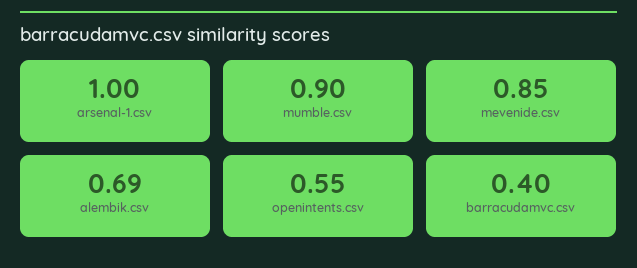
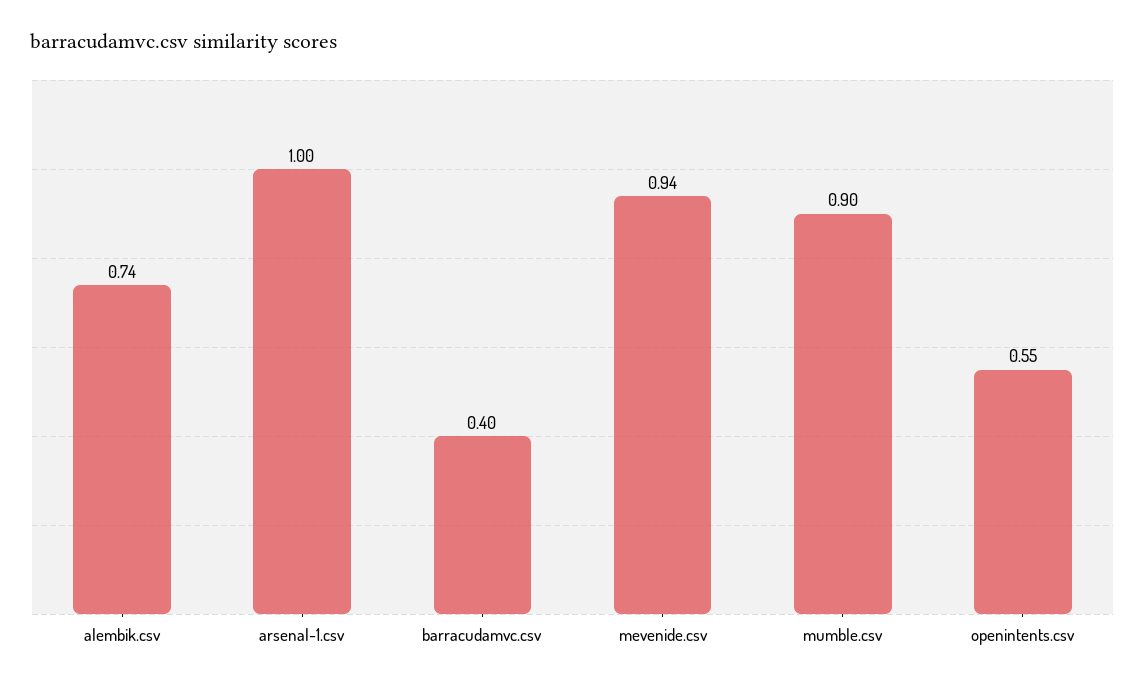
  {
    "arsenal-1.csv": 1,
    "mumble.csv": 0.9,
-   "mevenide.csv": 0.85,
+   "mevenide.csv": 0.94,
-   "alembik.csv": 0.69,
+   "alembik.csv": 0.74,
    "openintents.csv": 0.55,
    "barracudamvc.csv": 0.4
  }

